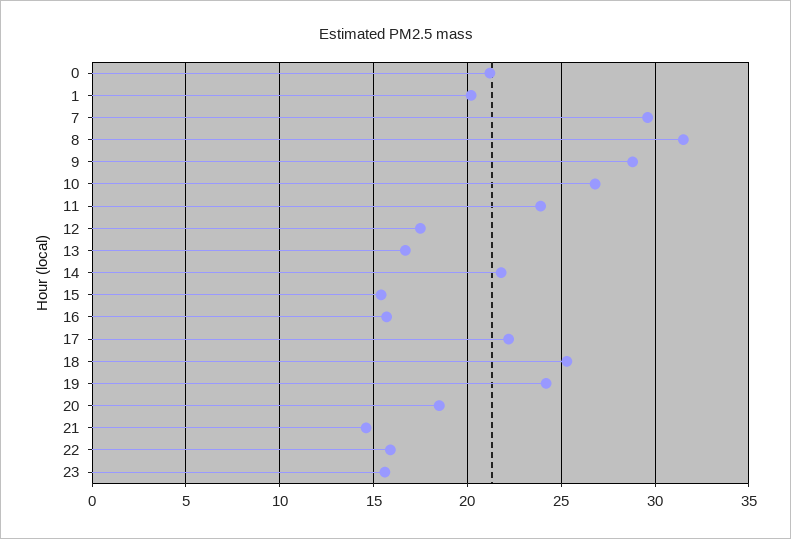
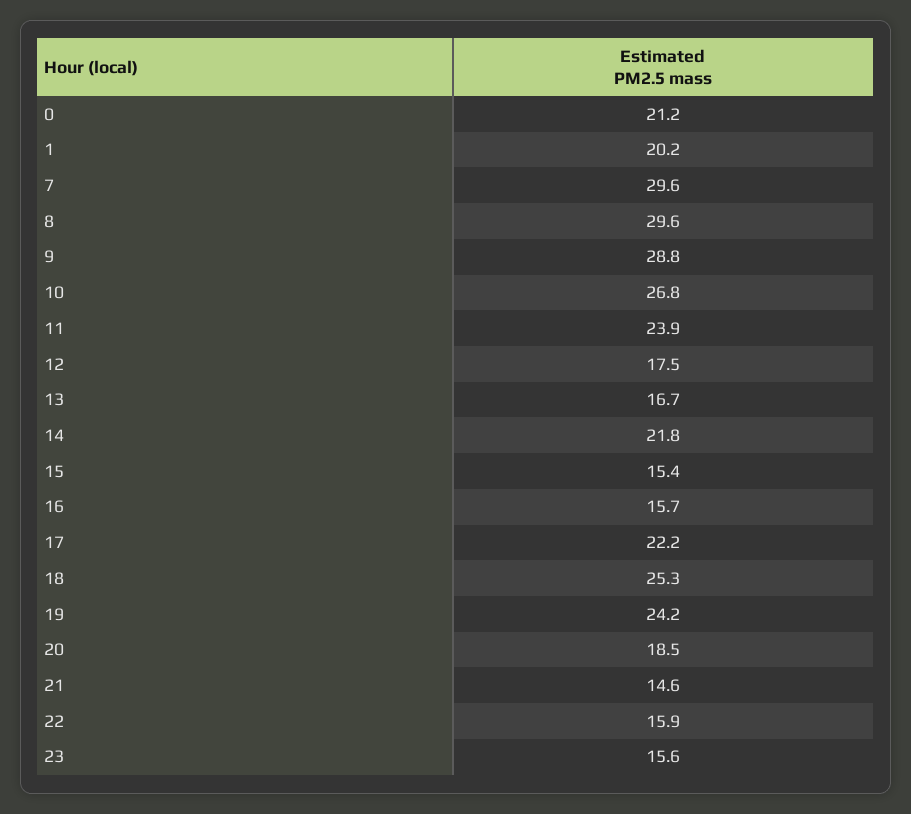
  {
    "0": 21.2,
    "1": 20.2,
    "7": 29.6,
-   "8": 31.5,
+   "8": 29.6,
    "9": 28.8,
    "10": 26.8,
    "11": 23.9,
    "12": 17.5,
    "13": 16.7,
    "14": 21.8,
    "15": 15.4,
    "16": 15.7,
    "17": 22.2,
    "18": 25.3,
    "19": 24.2,
    "20": 18.5,
    "21": 14.6,
    "22": 15.9,
    "23": 15.6
  }

